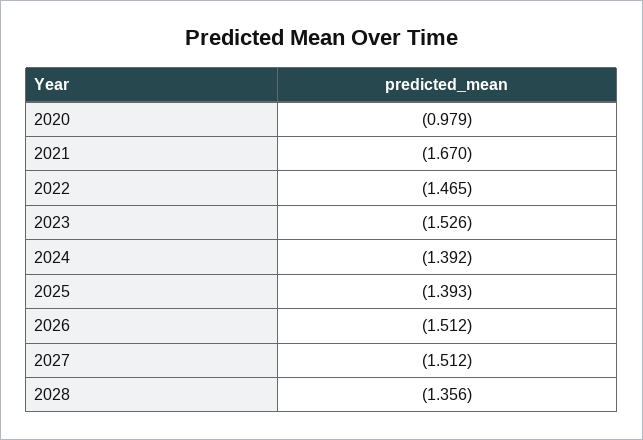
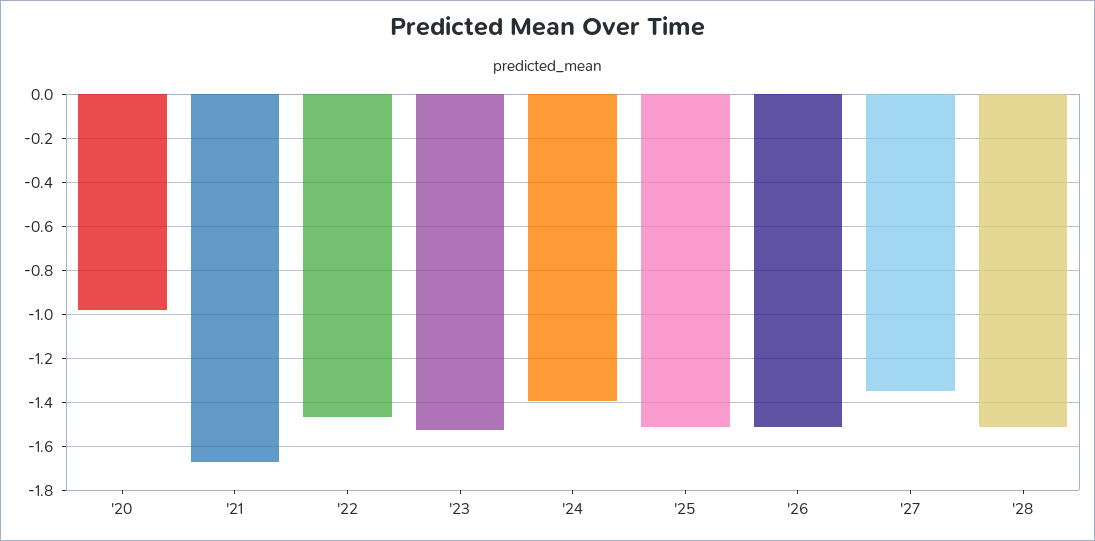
  {
    "2020": -0.979,
    "2021": -1.67,
    "2022": -1.465,
    "2023": -1.526,
    "2024": -1.392,
-   "2025": -1.393,
+   "2025": -1.5,
    "2026": -1.512,
-   "2027": -1.512,
+   "2027": -1.35,
-   "2028": -1.356
+   "2028": -1.5
  }

